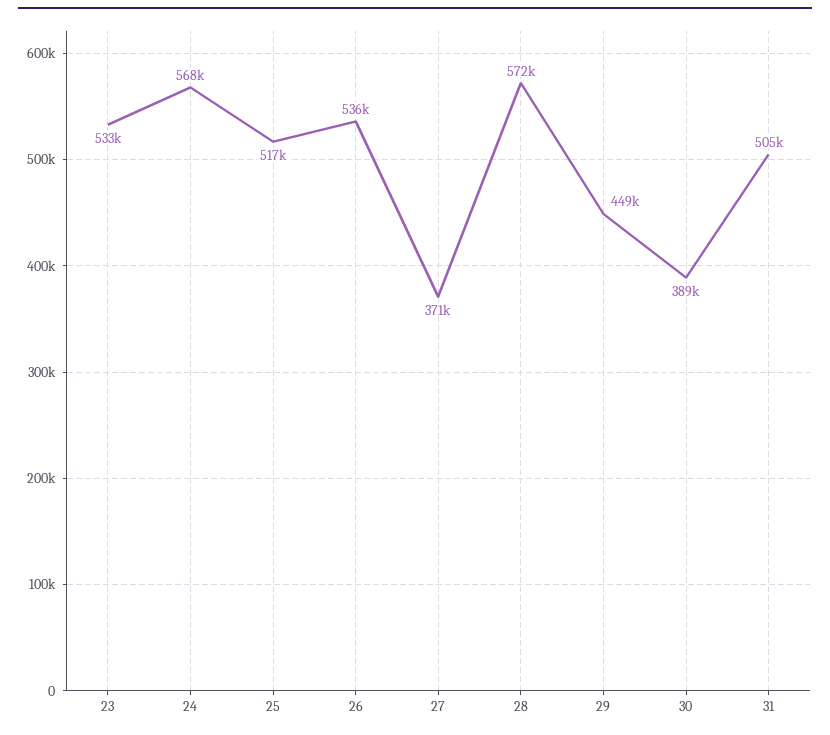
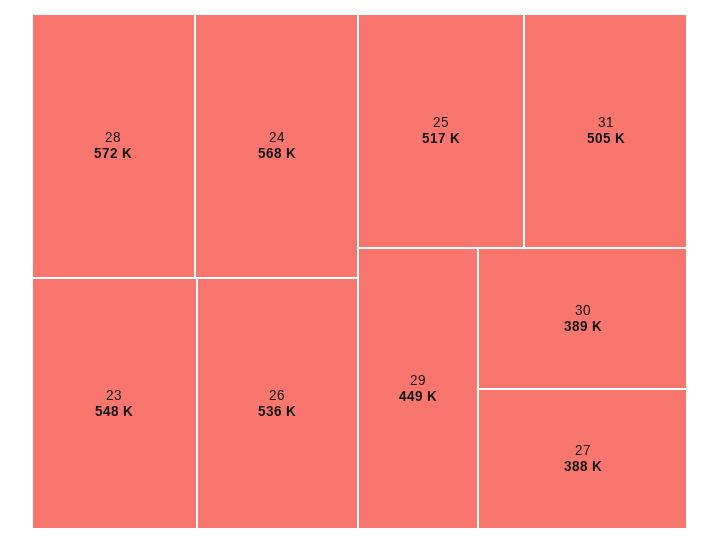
  {
-   "23": 533000,
+   "23": 548000,
    "24": 568000,
    "25": 517000,
    "26": 536000,
-   "27": 371000,
+   "27": 388000,
    "28": 572000,
    "29": 449000,
    "30": 389000,
    "31": 505000
  }

